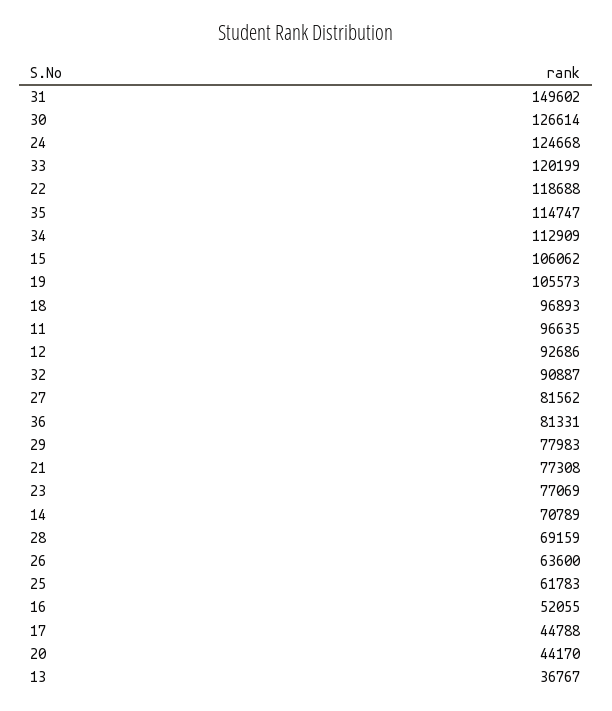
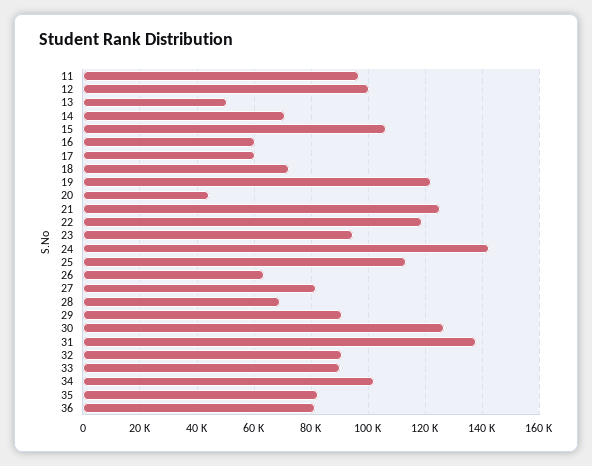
  {
-   "31": 149602,
+   "31": 137500,
    "30": 126614,
-   "24": 124668,
+   "24": 142500,
-   "33": 120199,
+   "33": 90000,
    "22": 118688,
-   "35": 114747,
+   "35": 82500,
-   "34": 112909,
+   "34": 102500,
    "15": 106062,
-   "19": 105573,
+   "19": 122500,
-   "18": 96893,
+   "18": 72500,
    "11": 96635,
-   "12": 92686,
+   "12": 100000,
    "32": 90887,
    "27": 81562,
    "36": 81331,
-   "29": 77983,
+   "29": 90000,
-   "21": 77308,
+   "21": 125000,
-   "23": 77069,
+   "23": 95000,
    "14": 70789,
    "28": 69159,
    "26": 63600,
-   "25": 61783,
+   "25": 112500,
-   "16": 52055,
+   "16": 60000,
-   "17": 44788,
+   "17": 60000,
    "20": 44170,
-   "13": 36767
+   "13": 50000
  }

